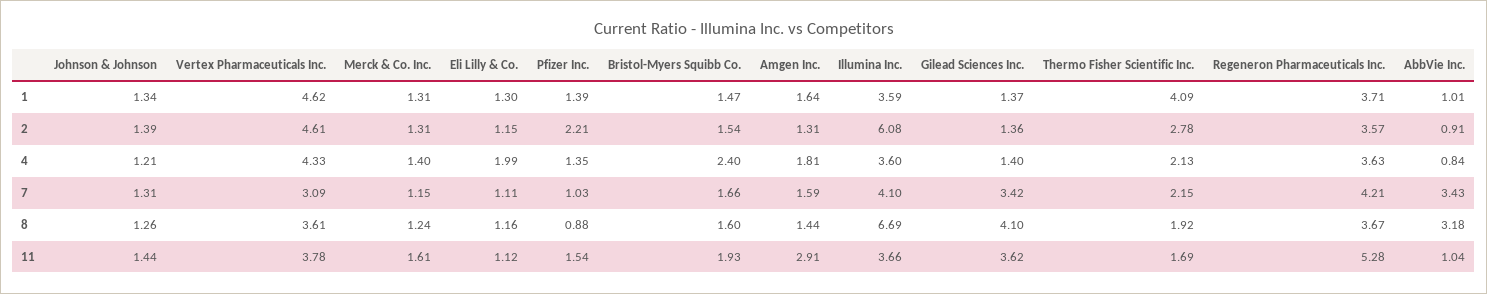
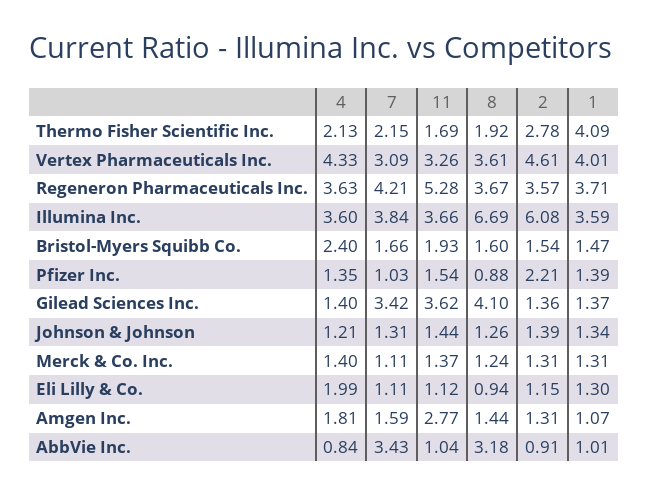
  {
    "Johnson & Johnson": {
      "1": 1.34,
      "2": 1.39,
      "4": 1.21,
      "7": 1.31,
      "8": 1.26,
      "11": 1.44
    },
    "Vertex Pharmaceuticals Inc.": {
-     "1": 4.62,
+     "1": 4.01,
      "2": 4.61,
      "4": 4.33,
      "7": 3.09,
      "8": 3.61,
-     "11": 3.78
+     "11": 3.26
    },
    "Merck & Co. Inc.": {
      "1": 1.31,
      "2": 1.31,
      "4": 1.4,
-     "7": 1.15,
+     "7": 1.11,
      "8": 1.24,
-     "11": 1.61
+     "11": 1.37
    },
    "Eli Lilly & Co.": {
      "1": 1.3,
      "2": 1.15,
      "4": 1.99,
      "7": 1.11,
-     "8": 1.16,
+     "8": 0.94,
      "11": 1.12
    },
    "Pfizer Inc.": {
      "1": 1.39,
      "2": 2.21,
      "4": 1.35,
      "7": 1.03,
      "8": 0.88,
      "11": 1.54
    },
    "Bristol-Myers Squibb Co.": {
      "1": 1.47,
      "2": 1.54,
      "4": 2.4,
      "7": 1.66,
      "8": 1.6,
      "11": 1.93
    },
    "Amgen Inc.": {
-     "1": 1.64,
+     "1": 1.07,
      "2": 1.31,
      "4": 1.81,
      "7": 1.59,
      "8": 1.44,
-     "11": 2.91
+     "11": 2.77
    },
    "Illumina Inc.": {
      "1": 3.59,
      "2": 6.08,
      "4": 3.6,
-     "7": 4.1,
+     "7": 3.84,
      "8": 6.69,
      "11": 3.66
    },
    "Gilead Sciences Inc.": {
      "1": 1.37,
      "2": 1.36,
      "4": 1.4,
      "7": 3.42,
      "8": 4.1,
      "11": 3.62
    },
    "Thermo Fisher Scientific Inc.": {
      "1": 4.09,
      "2": 2.78,
      "4": 2.13,
      "7": 2.15,
      "8": 1.92,
      "11": 1.69
    },
    "Regeneron Pharmaceuticals Inc.": {
      "1": 3.71,
      "2": 3.57,
      "4": 3.63,
      "7": 4.21,
      "8": 3.67,
      "11": 5.28
    },
    "AbbVie Inc.": {
      "1": 1.01,
      "2": 0.91,
      "4": 0.84,
      "7": 3.43,
      "8": 3.18,
      "11": 1.04
    }
  }

